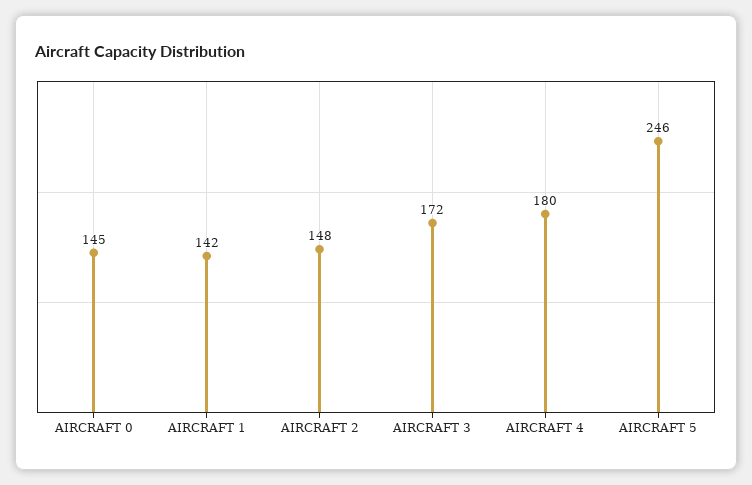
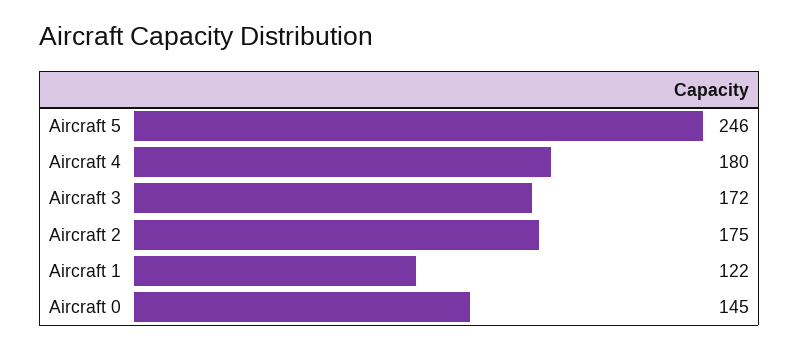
  {
    "AIRCRAFT 0": 145,
-   "AIRCRAFT 1": 142,
+   "AIRCRAFT 1": 122,
-   "AIRCRAFT 2": 148,
+   "AIRCRAFT 2": 175,
    "AIRCRAFT 3": 172,
    "AIRCRAFT 4": 180,
    "AIRCRAFT 5": 246
  }

